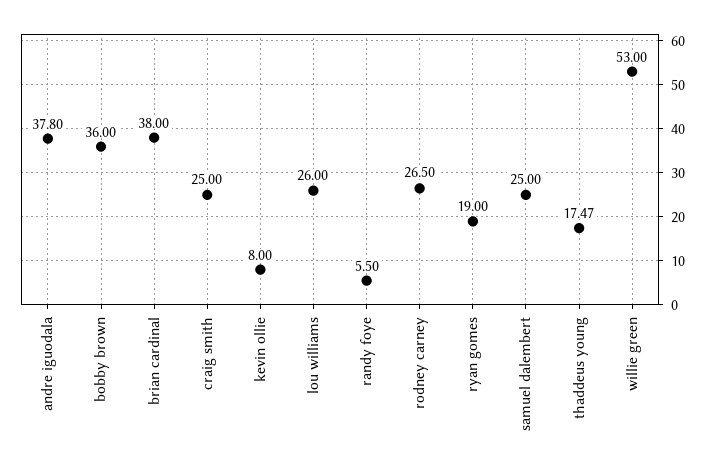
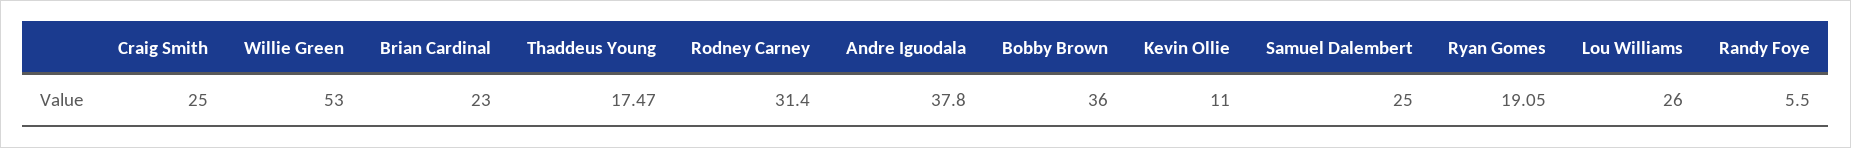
  {
    "andre iguodala": 37.8,
    "bobby brown": 36,
-   "brian cardinal": 38,
+   "brian cardinal": 23,
    "craig smith": 25,
-   "kevin ollie": 8,
+   "kevin ollie": 11,
    "lou williams": 26,
    "randy foye": 5.5,
-   "rodney carney": 26.5,
+   "rodney carney": 31.4,
-   "ryan gomes": 19,
+   "ryan gomes": 19.05,
    "samuel dalembert": 25,
    "thaddeus young": 17.47,
    "willie green": 53
  }

